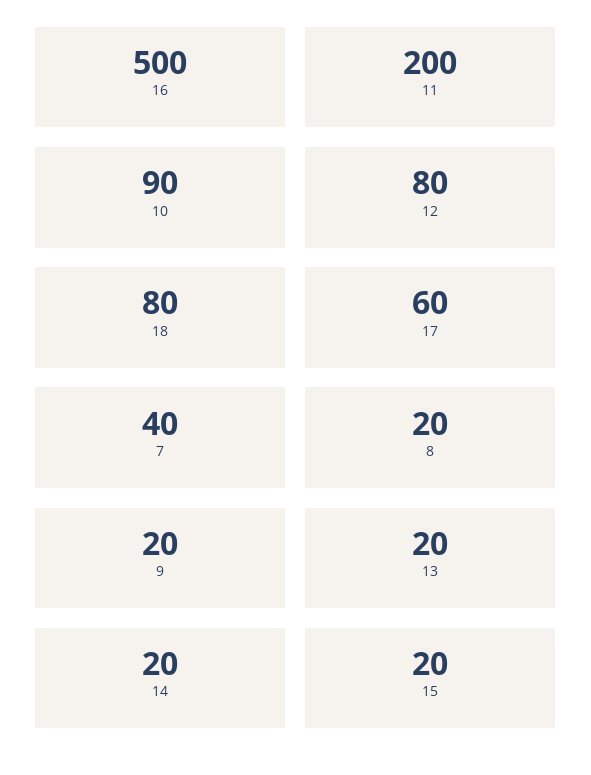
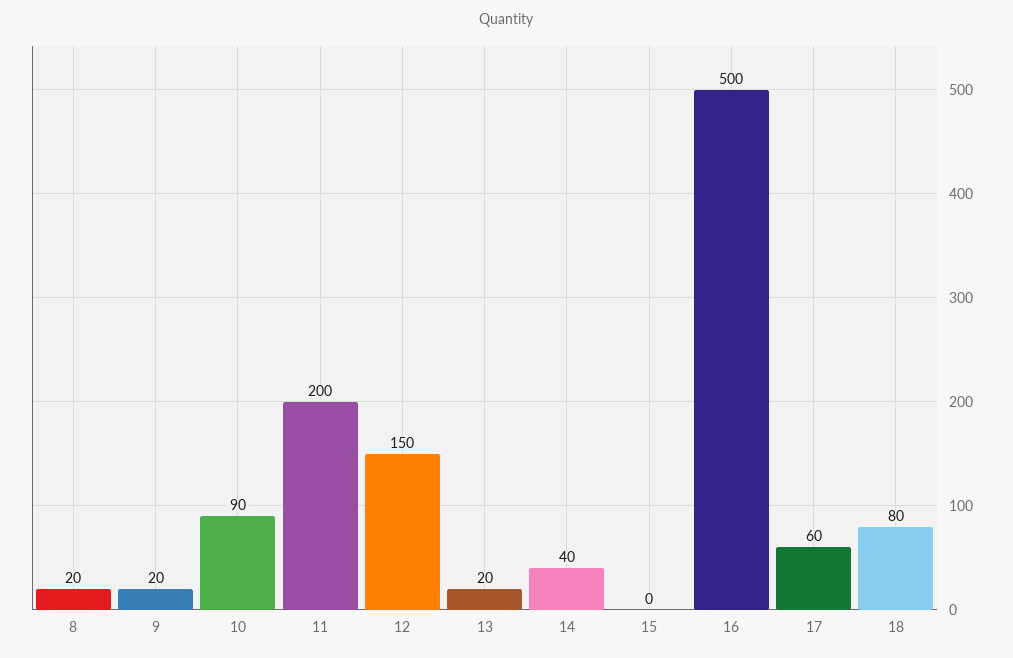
  {
    "16": 500,
    "11": 200,
    "10": 90,
-   "12": 80,
+   "12": 150,
    "18": 80,
    "17": 60,
-   "7": 40,
    "8": 20,
    "9": 20,
    "13": 20,
-   "14": 20,
+   "14": 40,
-   "15": 20
+   "15": 0
  }

